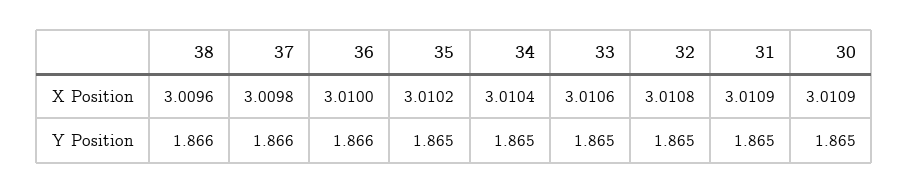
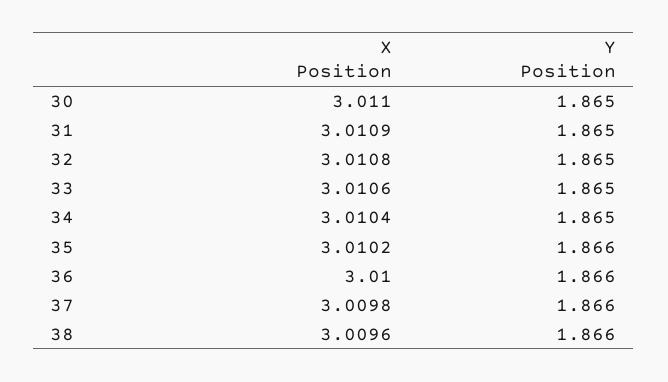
  {
    "38": {
      "X Position": 3.0096,
      "Y Position": 1.866
    },
    "37": {
      "X Position": 3.0098,
      "Y Position": 1.866
    },
    "36": {
      "X Position": 3.01,
      "Y Position": 1.866
    },
    "35": {
      "X Position": 3.0102,
-     "Y Position": 1.865
+     "Y Position": 1.866
    },
    "34": {
      "X Position": 3.0104,
      "Y Position": 1.865
    },
    "33": {
      "X Position": 3.0106,
      "Y Position": 1.865
    },
    "32": {
      "X Position": 3.0108,
      "Y Position": 1.865
    },
    "31": {
      "X Position": 3.0109,
      "Y Position": 1.865
    },
    "30": {
-     "X Position": 3.0109,
+     "X Position": 3.011,
      "Y Position": 1.865
    }
  }

